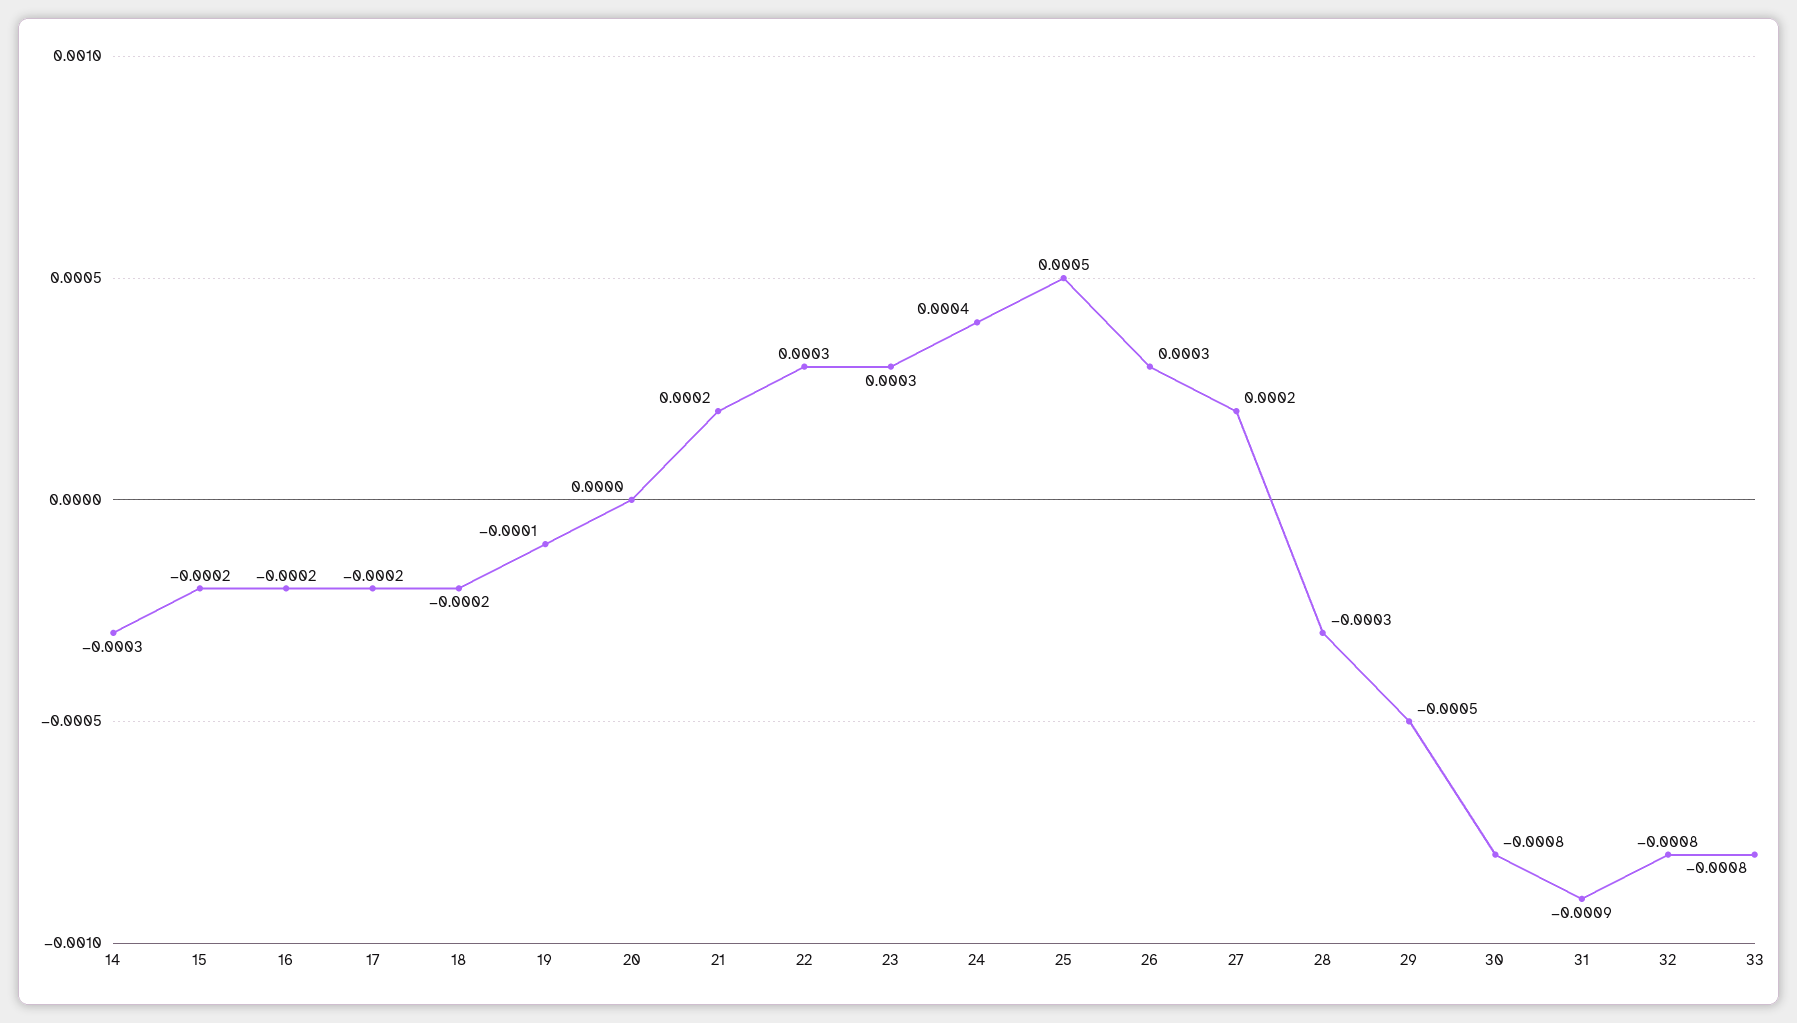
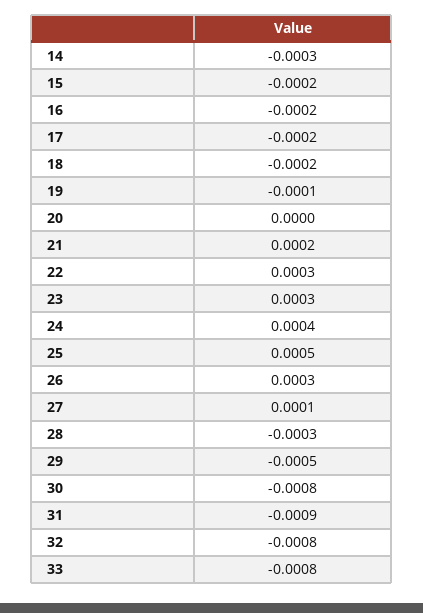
  {
    "14": -0.0003,
    "15": -0.0002,
    "16": -0.0002,
    "17": -0.0002,
    "18": -0.0002,
    "19": -0.0001,
    "20": 0,
    "21": 0.0002,
    "22": 0.0003,
    "23": 0.0003,
    "24": 0.0004,
    "25": 0.0005,
    "26": 0.0003,
-   "27": 0.0002,
+   "27": 0.0001,
    "28": -0.0003,
    "29": -0.0005,
    "30": -0.0008,
    "31": -0.0009,
    "32": -0.0008,
    "33": -0.0008
  }

